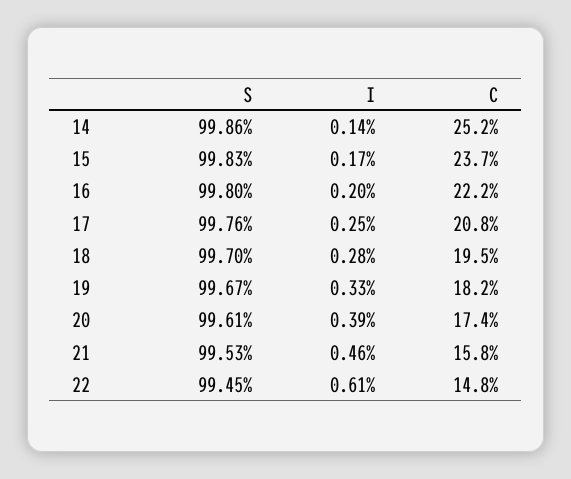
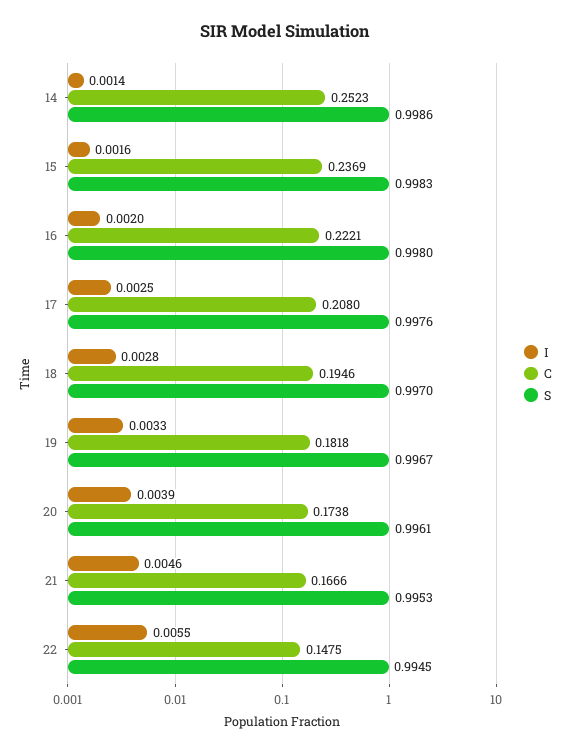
  {
    "S": {
      "14": 0.9986,
      "15": 0.9983,
      "16": 0.998,
      "17": 0.9976,
      "18": 0.997,
      "19": 0.9967,
      "20": 0.9961,
      "21": 0.9953,
      "22": 0.9945
    },
    "I": {
      "14": 0.0014,
-     "15": 0.0017,
+     "15": 0.0016,
      "16": 0.002,
      "17": 0.0025,
      "18": 0.0028,
      "19": 0.0033,
      "20": 0.0039,
      "21": 0.0046,
-     "22": 0.0061
+     "22": 0.0055
    },
    "C": {
      "14": 0.2523,
      "15": 0.2369,
      "16": 0.2221,
      "17": 0.208,
      "18": 0.1946,
      "19": 0.1818,
      "20": 0.1738,
-     "21": 0.158,
+     "21": 0.1666,
      "22": 0.1475
    }
  }

